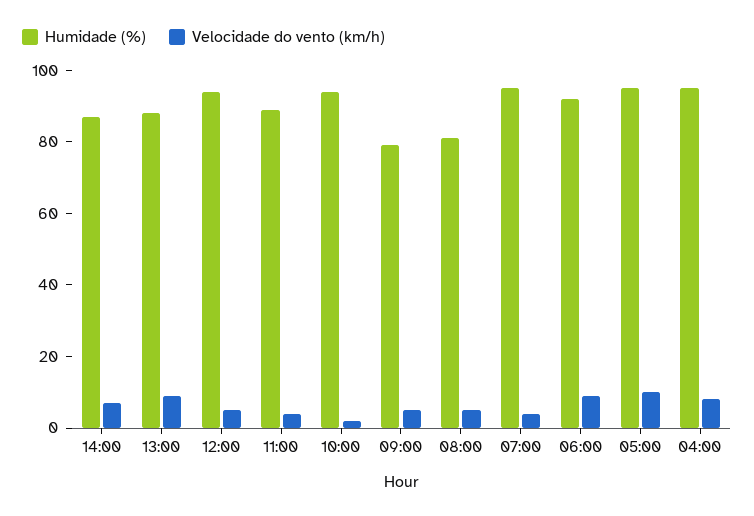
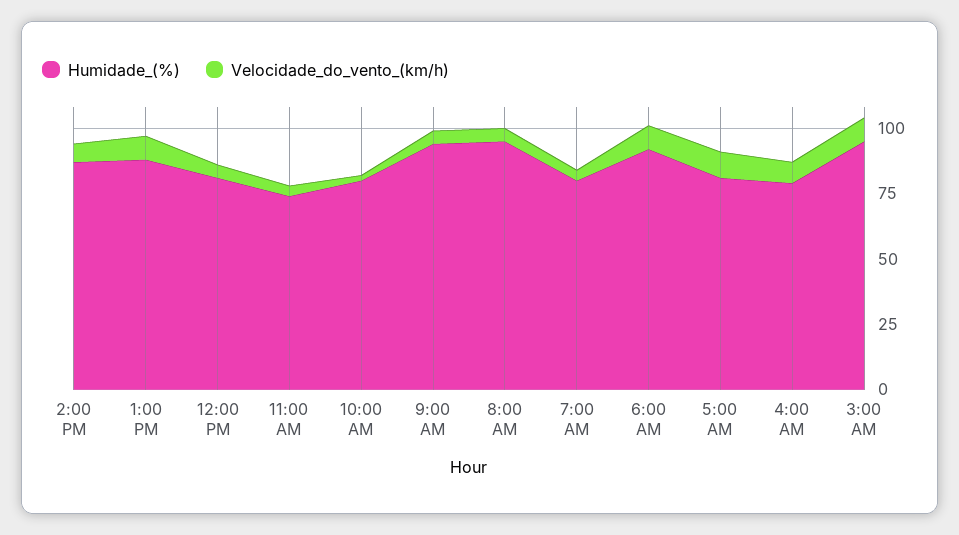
  {
    "Humidade (%)": {
      "14:00": 85,
      "13:00": 90,
-     "12:00": 95,
+     "12:00": 80,
-     "11:00": 90,
+     "11:00": 75,
-     "10:00": 95,
+     "10:00": 80,
-     "09:00": 80,
+     "09:00": 95,
-     "08:00": 80,
+     "08:00": 95,
-     "07:00": 95,
+     "07:00": 80,
      "06:00": 90,
-     "05:00": 95,
+     "05:00": 80,
-     "04:00": 95
+     "04:00": 80,
+     "3:00 AM": 95
    },
    "Velocidade do vento (km/h)": {
      "14:00": 5,
      "13:00": 10,
      "12:00": 5,
      "11:00": 5,
      "10:00": 0,
      "09:00": 5,
      "08:00": 5,
      "07:00": 5,
      "06:00": 10,
      "05:00": 10,
-     "04:00": 10
+     "04:00": 10,
+     "3:00 AM": 10
    }
  }

